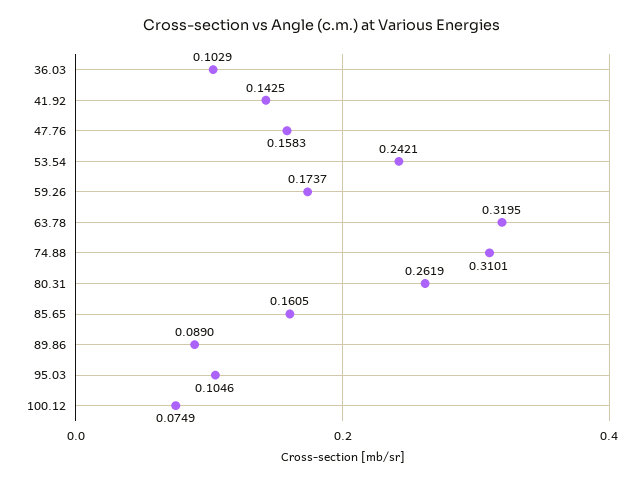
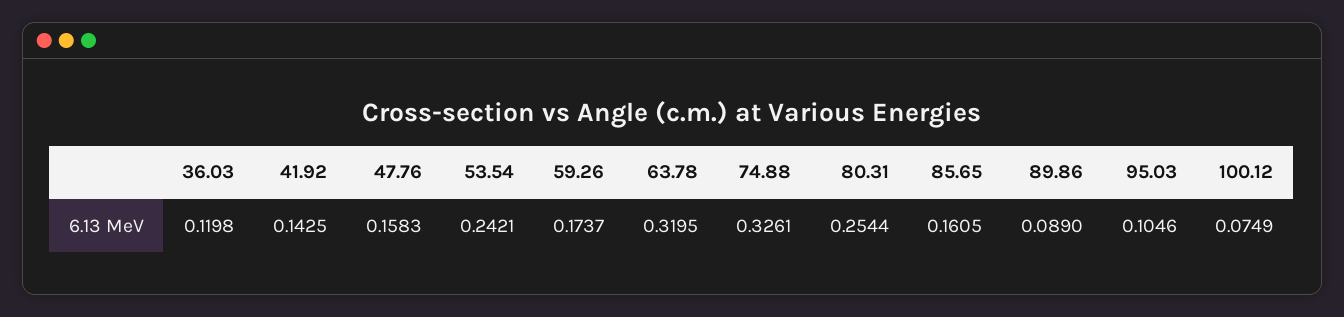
  {
-   "36.03": 0.1029,
+   "36.03": 0.1198,
    "41.92": 0.1425,
    "47.76": 0.1583,
    "53.54": 0.2421,
    "59.26": 0.1737,
    "63.78": 0.3195,
-   "74.88": 0.3101,
+   "74.88": 0.3261,
-   "80.31": 0.2619,
+   "80.31": 0.2544,
    "85.65": 0.1605,
    "89.86": 0.089,
    "95.03": 0.1046,
    "100.12": 0.0749
  }

